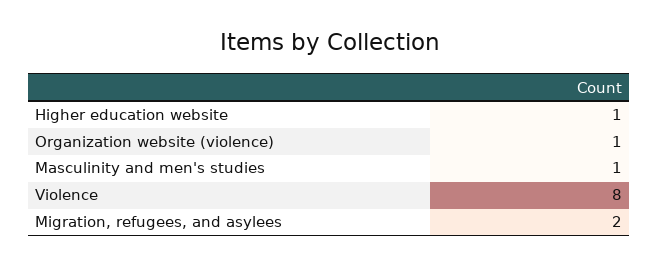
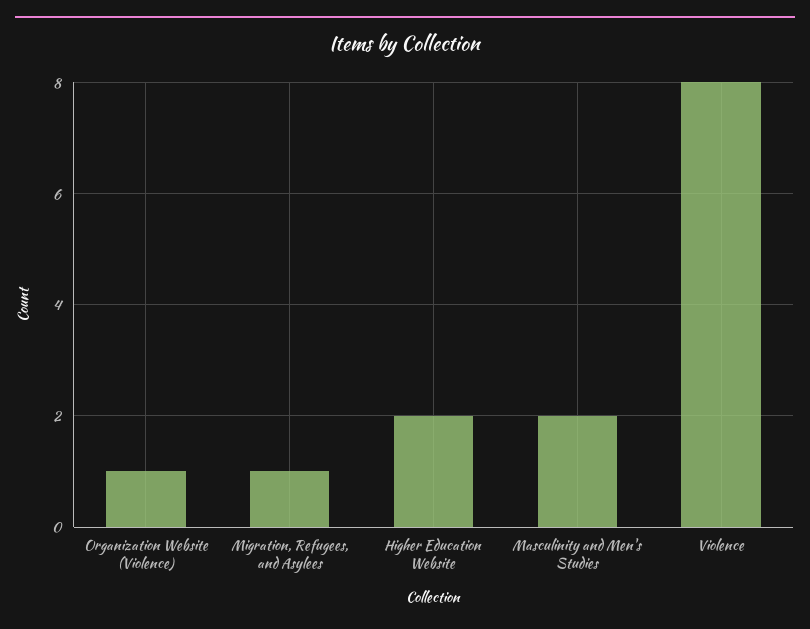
  {
-   "Higher education website": 1,
+   "Higher education website": 2,
    "Organization website (violence)": 1,
-   "Masculinity and men's studies": 1,
+   "Masculinity and men's studies": 2,
    "Violence": 8,
-   "Migration, refugees, and asylees": 2
+   "Migration, refugees, and asylees": 1
  }

